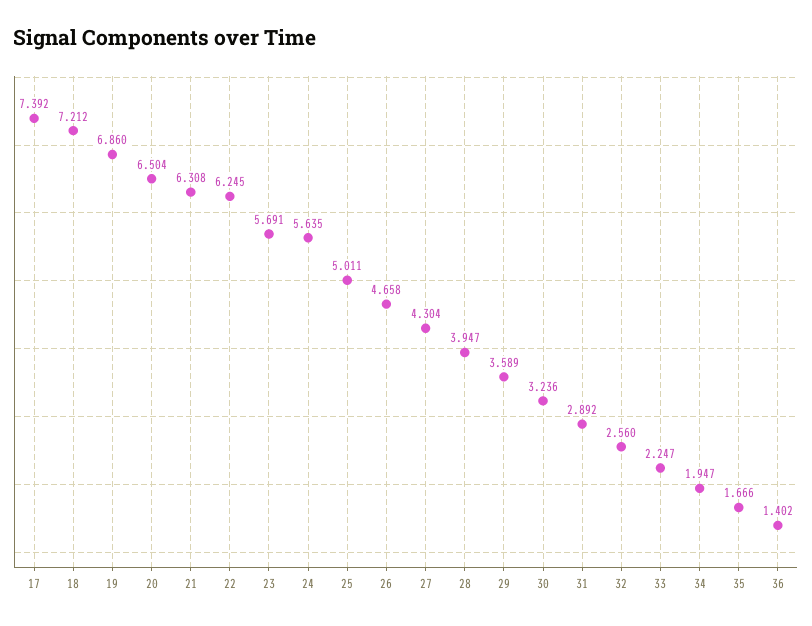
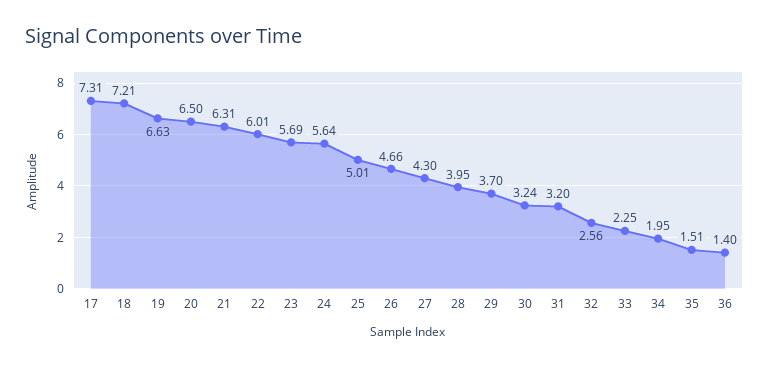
  {
-   "17": 7.392,
+   "17": 7.31,
    "18": 7.212,
-   "19": 6.86,
+   "19": 6.63,
    "20": 6.504,
    "21": 6.308,
-   "22": 6.245,
+   "22": 6.01,
    "23": 5.691,
    "24": 5.635,
    "25": 5.011,
    "26": 4.658,
    "27": 4.304,
    "28": 3.947,
-   "29": 3.589,
+   "29": 3.7,
    "30": 3.236,
-   "31": 2.892,
+   "31": 3.2,
    "32": 2.56,
    "33": 2.247,
    "34": 1.947,
-   "35": 1.666,
+   "35": 1.51,
    "36": 1.402
  }

